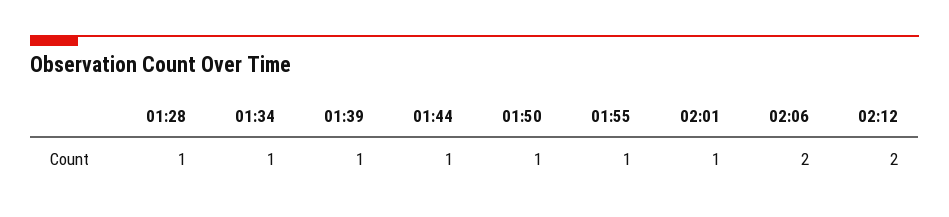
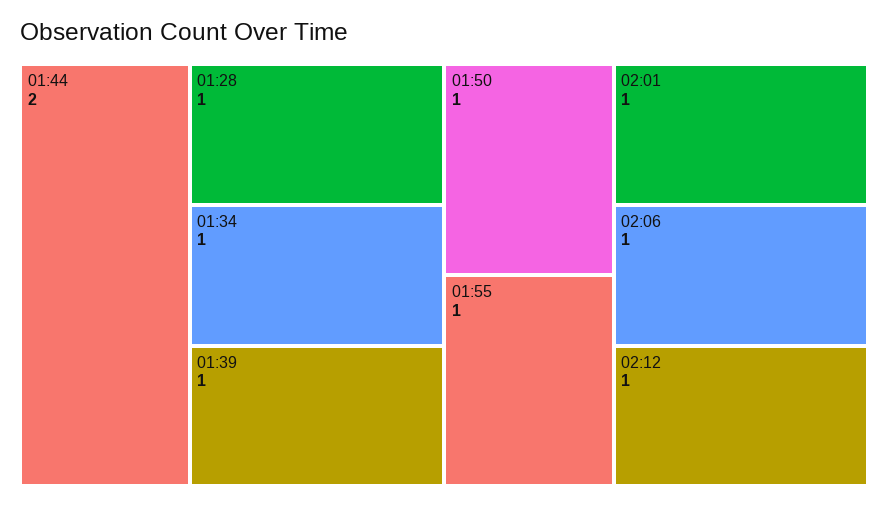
  {
    "01:28": 1,
    "01:34": 1,
    "01:39": 1,
-   "01:44": 1,
+   "01:44": 2,
    "01:50": 1,
    "01:55": 1,
    "02:01": 1,
-   "02:06": 2,
+   "02:06": 1,
-   "02:12": 2
+   "02:12": 1
  }

